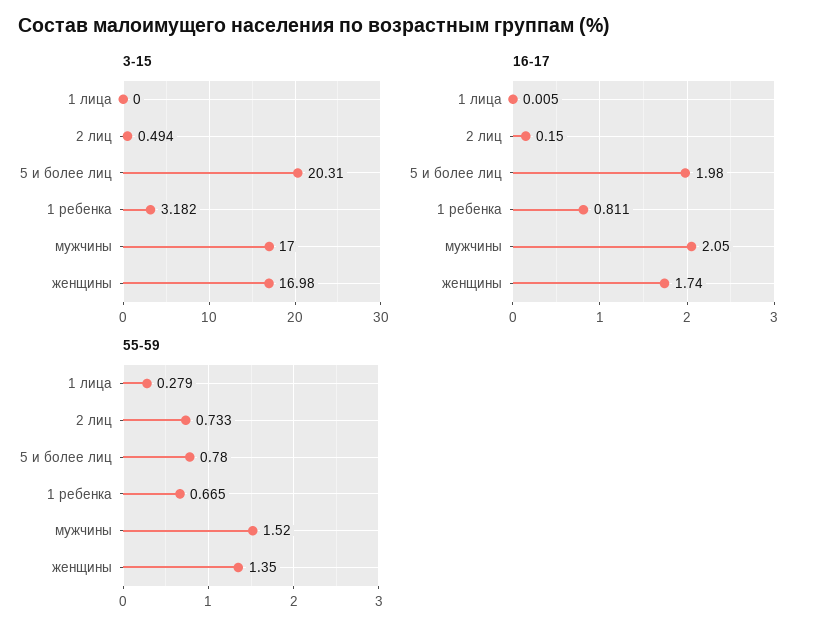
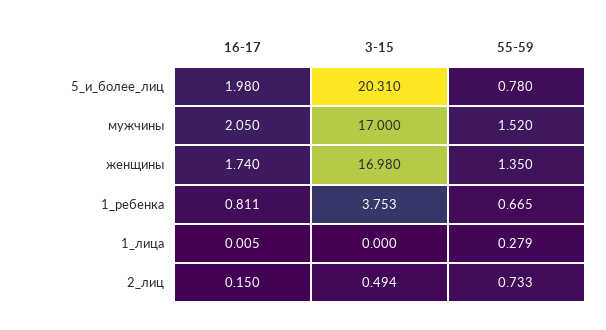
  {
    "3-15": {
      "1 лица": 0,
      "2 лиц": 0.494,
      "5 и более лиц": 20.31,
-     "1 ребенка": 3.182,
+     "1 ребенка": 3.753,
      "мужчины": 17,
      "женщины": 16.98
    },
    "16-17": {
      "1 лица": 0.005,
      "2 лиц": 0.15,
      "5 и более лиц": 1.98,
      "1 ребенка": 0.811,
      "мужчины": 2.05,
      "женщины": 1.74
    },
    "55-59": {
      "1 лица": 0.279,
      "2 лиц": 0.733,
      "5 и более лиц": 0.78,
      "1 ребенка": 0.665,
      "мужчины": 1.52,
      "женщины": 1.35
    }
  }

